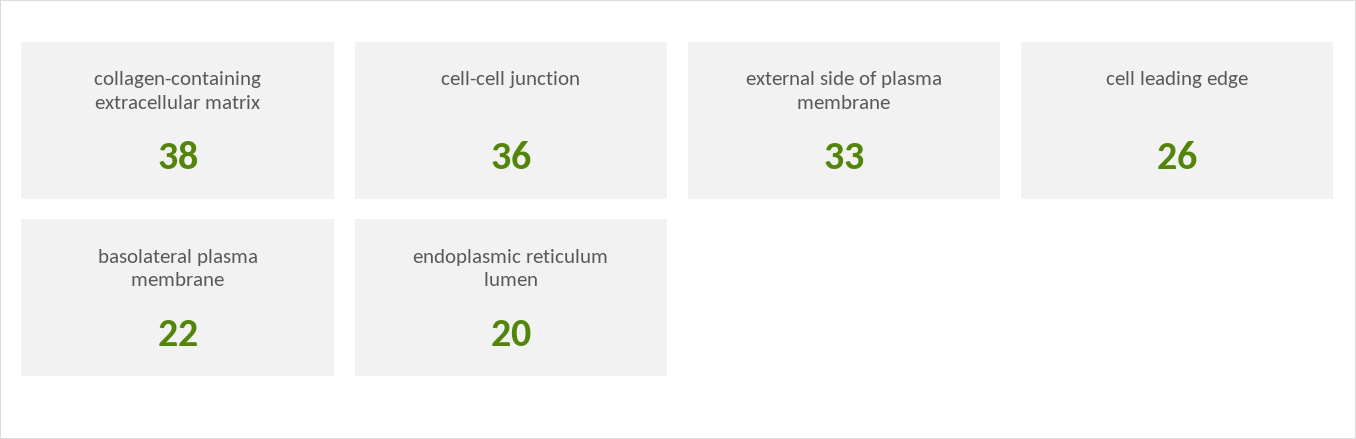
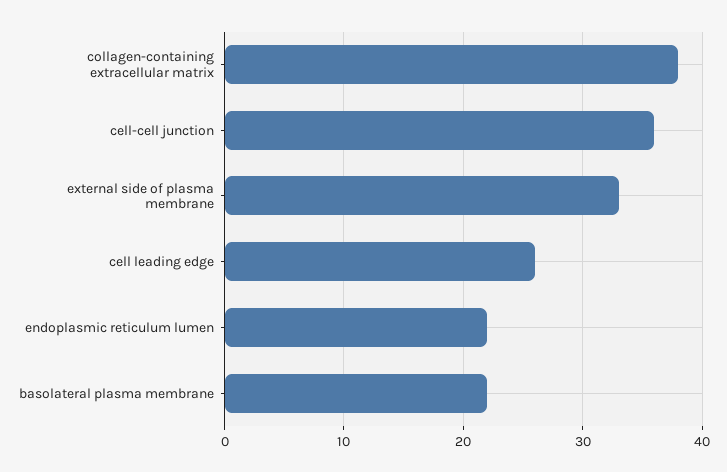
  {
    "collagen-containing extracellular matrix": 38,
    "cell-cell junction": 36,
    "external side of plasma membrane": 33,
    "cell leading edge": 26,
    "basolateral plasma membrane": 22,
-   "endoplasmic reticulum lumen": 20
+   "endoplasmic reticulum lumen": 22
  }

